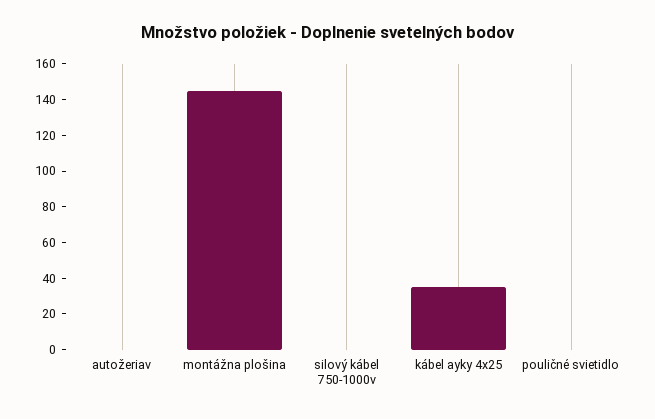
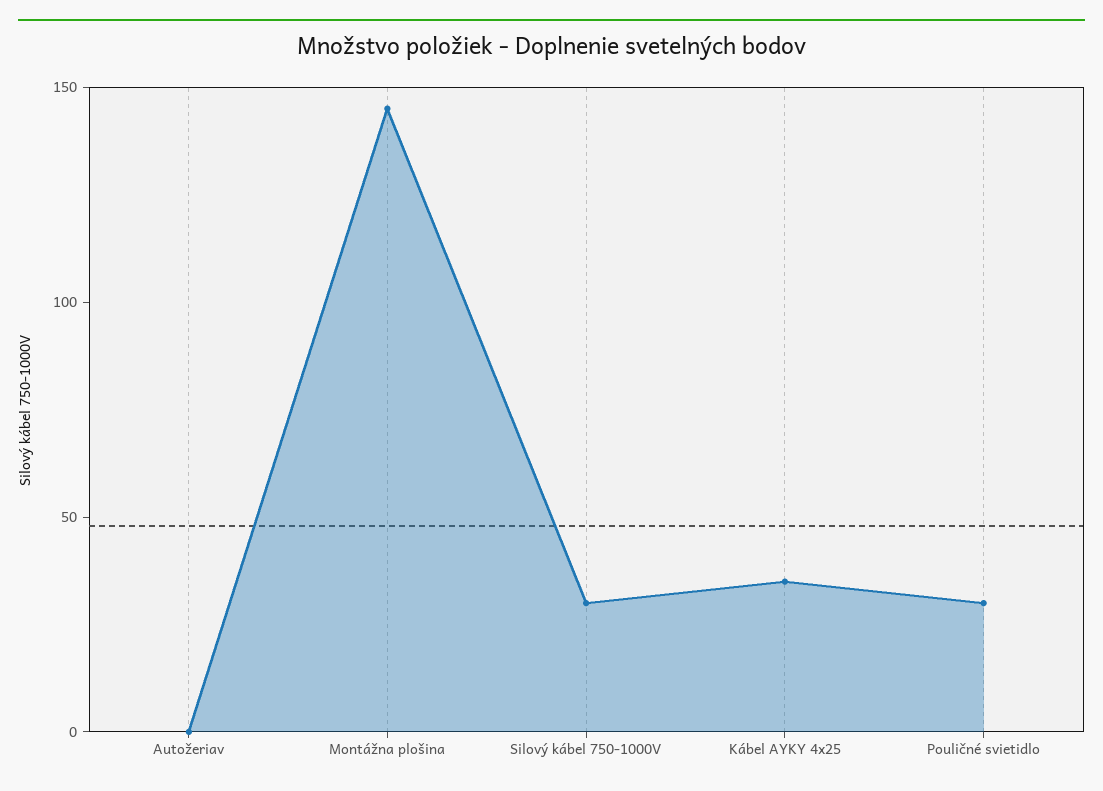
  {
    "autožeriav": 0,
    "montážna plošina": 145,
-   "silový kábel 750-1000v": 0,
+   "silový kábel 750-1000v": 30,
    "kábel ayky 4x25": 35,
-   "pouličné svietidlo": 0
+   "pouličné svietidlo": 30
  }

